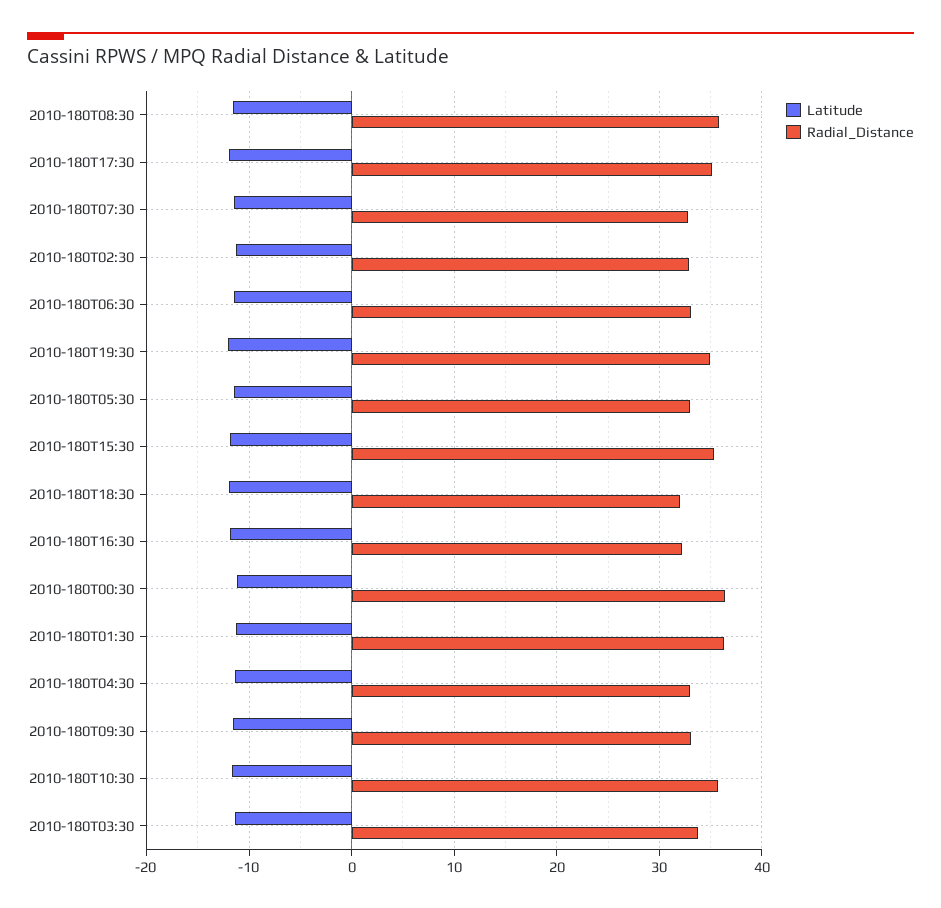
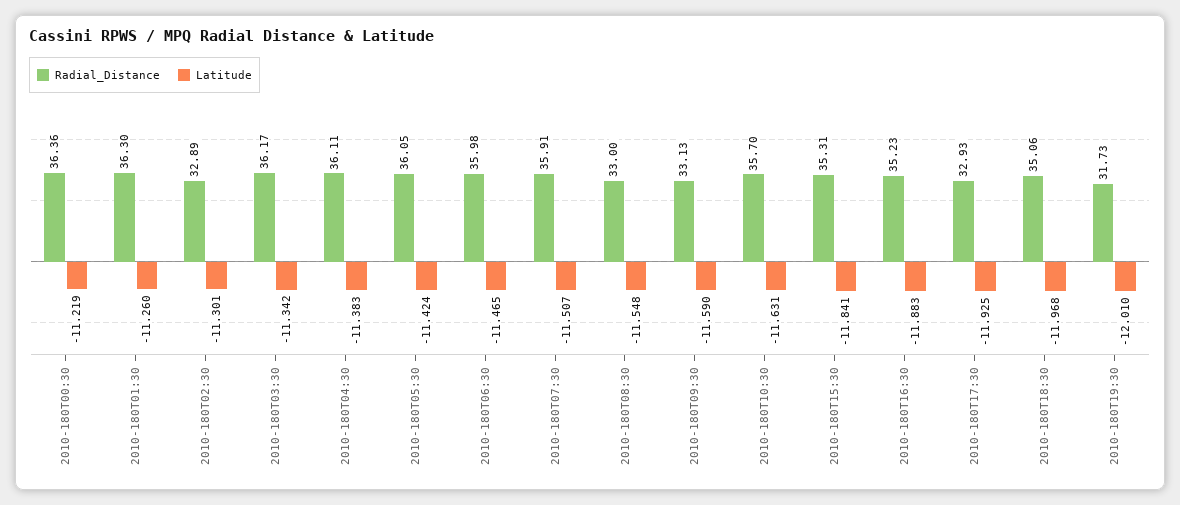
  {
    "Latitude": {
      "2010-180T08:30": -11.548,
      "2010-180T17:30": -11.925,
      "2010-180T07:30": -11.507,
      "2010-180T02:30": -11.301,
      "2010-180T06:30": -11.465,
      "2010-180T19:30": -12.01,
      "2010-180T05:30": -11.424,
      "2010-180T15:30": -11.841,
      "2010-180T18:30": -11.968,
      "2010-180T16:30": -11.883,
      "2010-180T00:30": -11.219,
      "2010-180T01:30": -11.26,
      "2010-180T04:30": -11.383,
      "2010-180T09:30": -11.59,
      "2010-180T10:30": -11.631,
      "2010-180T03:30": -11.342
    },
    "Radial_Distance": {
-     "2010-180T08:30": 36,
+     "2010-180T08:30": 33,
-     "2010-180T17:30": 35,
+     "2010-180T17:30": 32.93,
-     "2010-180T07:30": 33,
+     "2010-180T07:30": 35.91,
      "2010-180T02:30": 32.89,
-     "2010-180T06:30": 33,
+     "2010-180T06:30": 35.98,
-     "2010-180T19:30": 35,
+     "2010-180T19:30": 31.73,
-     "2010-180T05:30": 33,
+     "2010-180T05:30": 36.05,
      "2010-180T15:30": 35.31,
-     "2010-180T18:30": 32,
+     "2010-180T18:30": 35.06,
-     "2010-180T16:30": 32,
+     "2010-180T16:30": 35.23,
      "2010-180T00:30": 36.36,
      "2010-180T01:30": 36.3,
-     "2010-180T04:30": 33,
+     "2010-180T04:30": 36.11,
      "2010-180T09:30": 33.13,
      "2010-180T10:30": 35.7,
-     "2010-180T03:30": 34
+     "2010-180T03:30": 36.17
    }
  }

